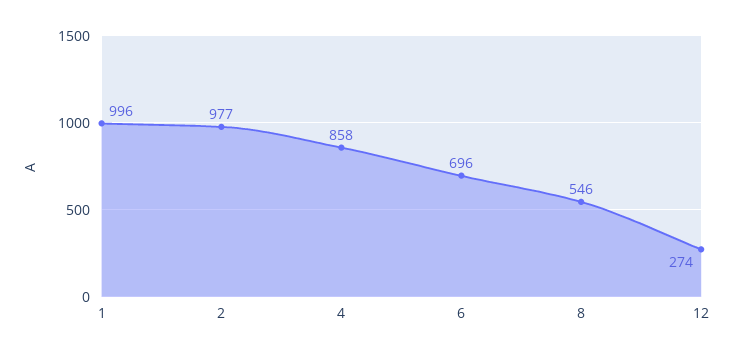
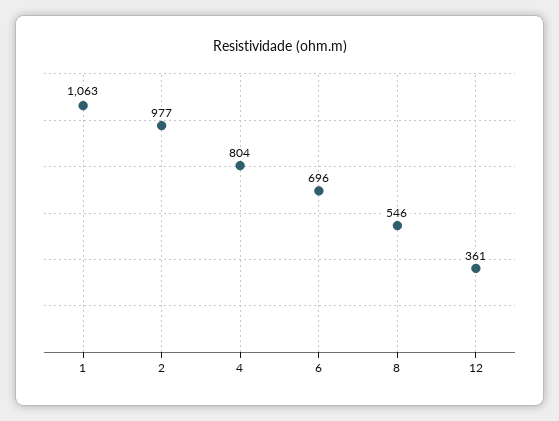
  {
-   "1": 996,
+   "1": 1063,
    "2": 977,
-   "4": 858,
+   "4": 804,
    "6": 696,
    "8": 546,
-   "12": 274
+   "12": 361
  }

